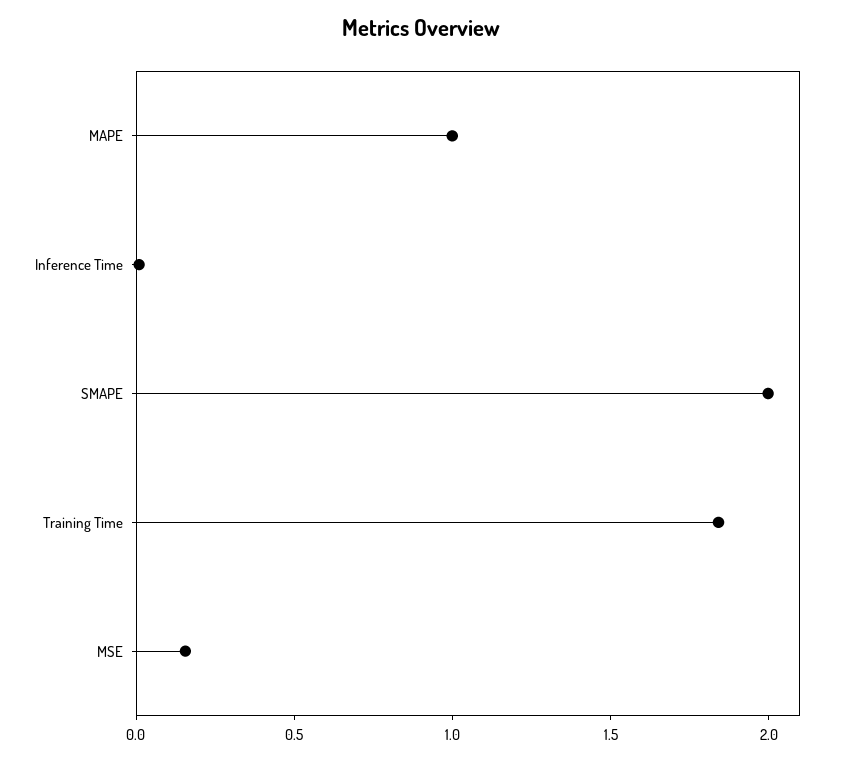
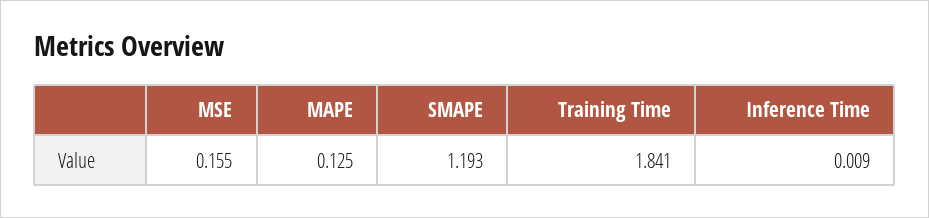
  {
-   "MAPE": 1,
+   "MAPE": 0.125,
    "Inference Time": 0.009,
-   "SMAPE": 2,
+   "SMAPE": 1.193,
    "Training Time": 1.841,
    "MSE": 0.155
  }

